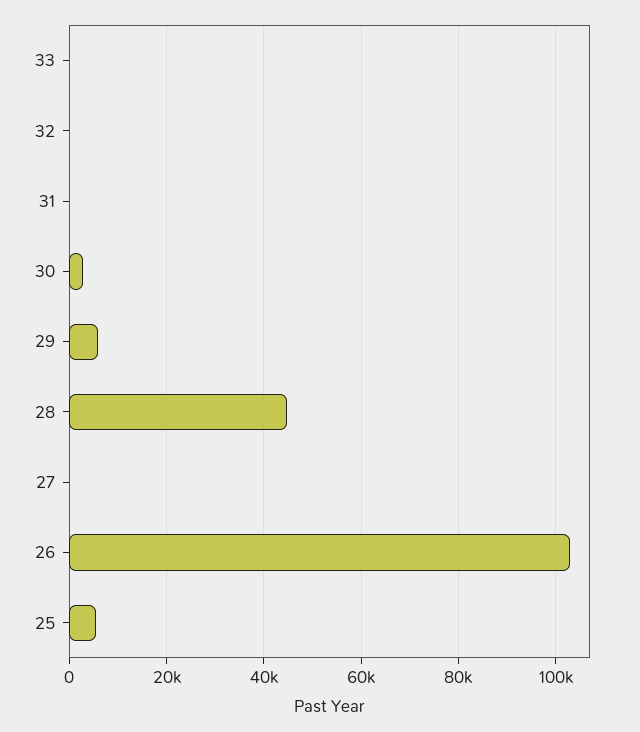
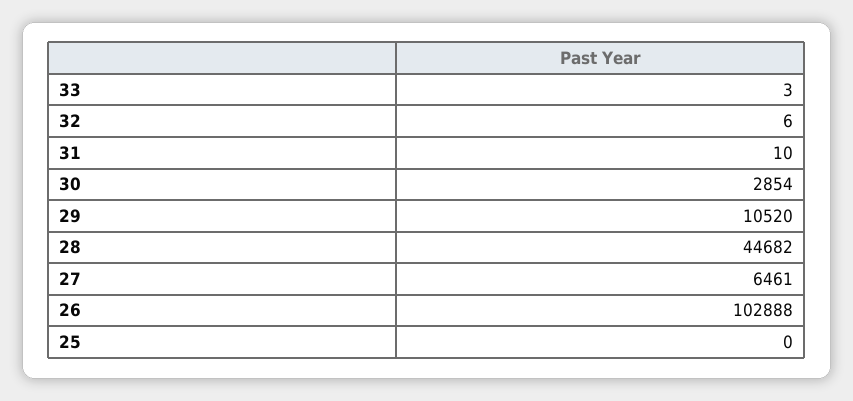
  {
    "33": 3,
    "32": 6,
    "31": 10,
    "30": 2854,
-   "29": 6000,
+   "29": 10520,
    "28": 44682,
-   "27": 0,
+   "27": 6461,
    "26": 102888,
-   "25": 6000
+   "25": 0
  }

